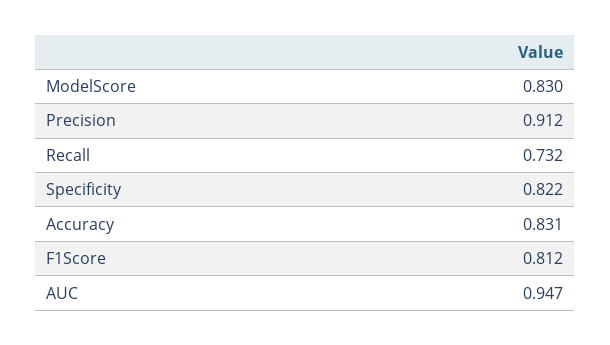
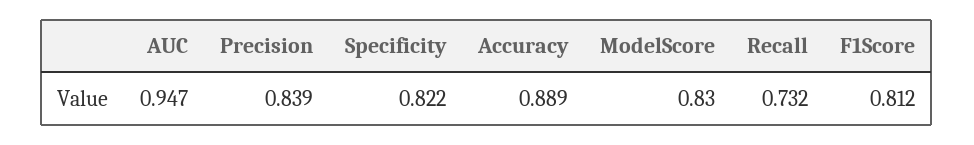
  {
    "ModelScore": 0.83,
-   "Precision": 0.912,
+   "Precision": 0.839,
    "Recall": 0.732,
    "Specificity": 0.822,
-   "Accuracy": 0.831,
+   "Accuracy": 0.889,
    "F1Score": 0.812,
    "AUC": 0.947
  }

